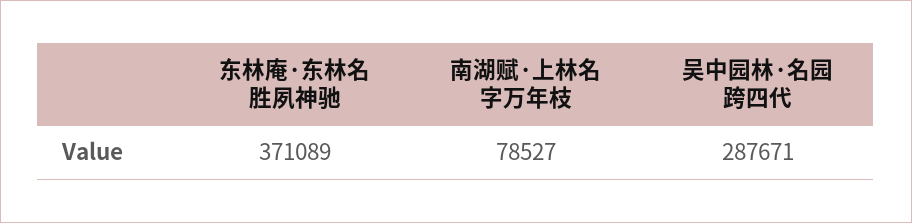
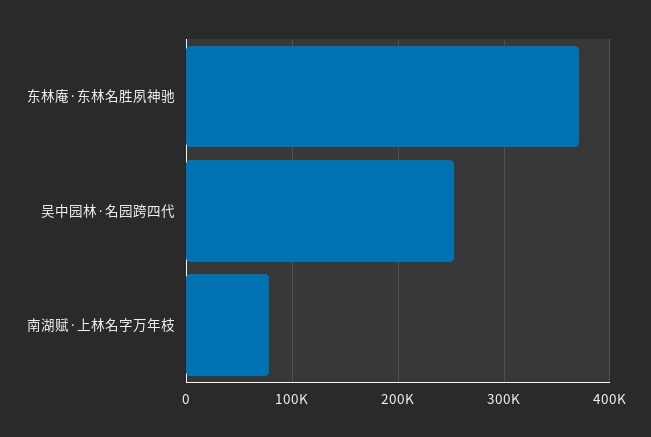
  {
    "东林庵·东林名胜夙神驰": 371089,
    "南湖赋·上林名字万年枝": 78527,
-   "吴中园林·名园跨四代": 287671
+   "吴中园林·名园跨四代": 250000
  }

